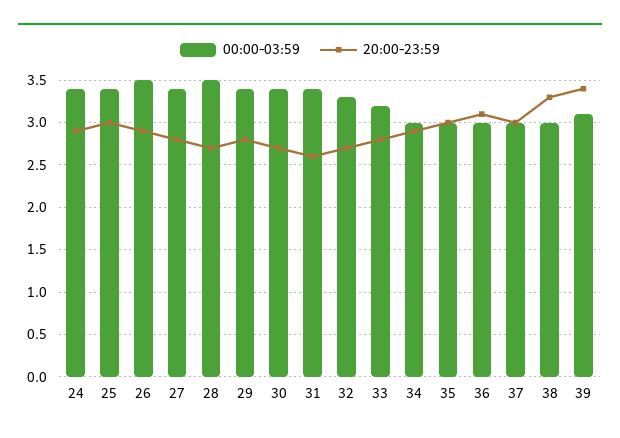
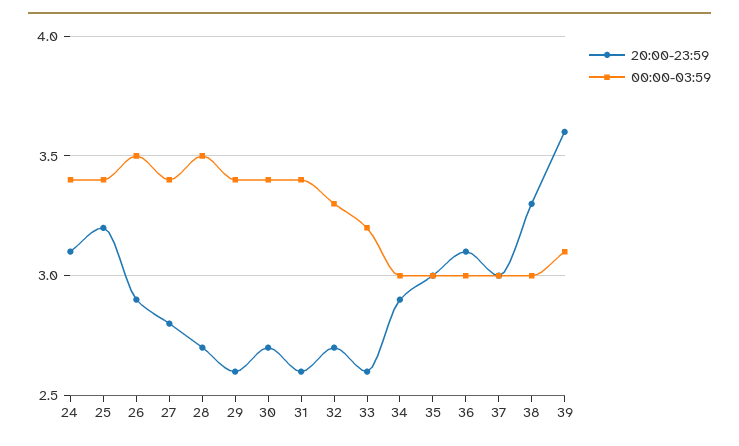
  {
    "00:00-03:59": {
      "24": 3.4,
      "25": 3.4,
      "26": 3.5,
      "27": 3.4,
      "28": 3.5,
      "29": 3.4,
      "30": 3.4,
      "31": 3.4,
      "32": 3.3,
      "33": 3.2,
      "34": 3,
      "35": 3,
      "36": 3,
      "37": 3,
      "38": 3,
      "39": 3.1
    },
    "20:00-23:59": {
-     "24": 2.9,
+     "24": 3.1,
-     "25": 3,
+     "25": 3.2,
      "26": 2.9,
      "27": 2.8,
      "28": 2.7,
-     "29": 2.8,
+     "29": 2.6,
      "30": 2.7,
      "31": 2.6,
      "32": 2.7,
-     "33": 2.8,
+     "33": 2.6,
      "34": 2.9,
      "35": 3,
      "36": 3.1,
      "37": 3,
      "38": 3.3,
-     "39": 3.4
+     "39": 3.6
    }
  }

